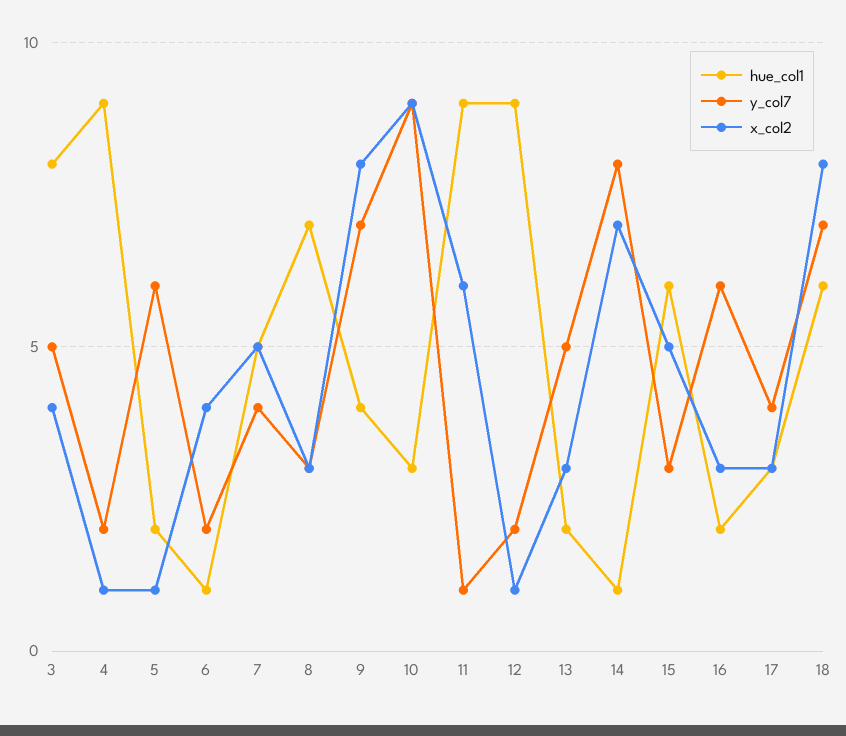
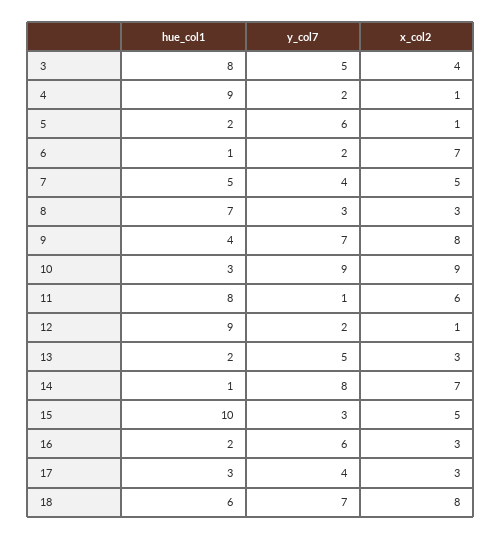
  {
    "hue_col1": {
      "3": 8,
      "4": 9,
      "5": 2,
      "6": 1,
      "7": 5,
      "8": 7,
      "9": 4,
      "10": 3,
-     "11": 9,
+     "11": 8,
      "12": 9,
      "13": 2,
      "14": 1,
-     "15": 6,
+     "15": 10,
      "16": 2,
      "17": 3,
      "18": 6
    },
    "y_col7": {
      "3": 5,
      "4": 2,
      "5": 6,
      "6": 2,
      "7": 4,
      "8": 3,
      "9": 7,
      "10": 9,
      "11": 1,
      "12": 2,
      "13": 5,
      "14": 8,
      "15": 3,
      "16": 6,
      "17": 4,
      "18": 7
    },
    "x_col2": {
      "3": 4,
      "4": 1,
      "5": 1,
-     "6": 4,
+     "6": 7,
      "7": 5,
      "8": 3,
      "9": 8,
      "10": 9,
      "11": 6,
      "12": 1,
      "13": 3,
      "14": 7,
      "15": 5,
      "16": 3,
      "17": 3,
      "18": 8
    }
  }

